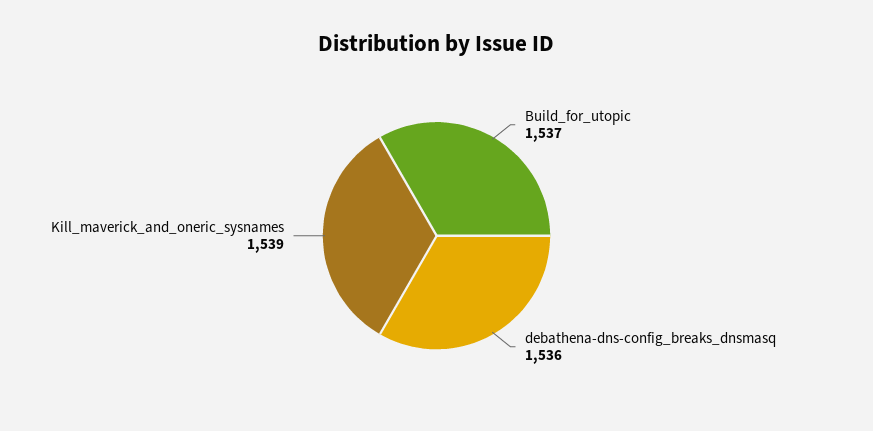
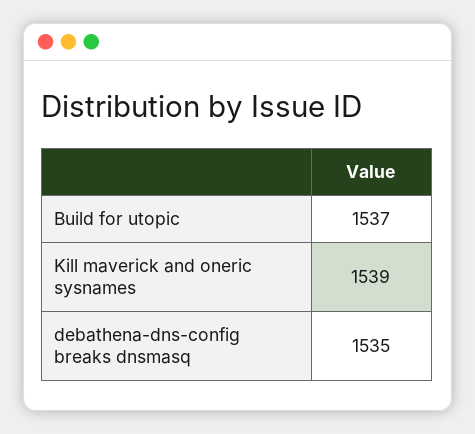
  {
    "Build_for_utopic": 1537,
-   "debathena-dns-config_breaks_dnsmasq": 1536,
+   "debathena-dns-config_breaks_dnsmasq": 1535,
    "Kill_maverick_and_oneric_sysnames": 1539
  }

